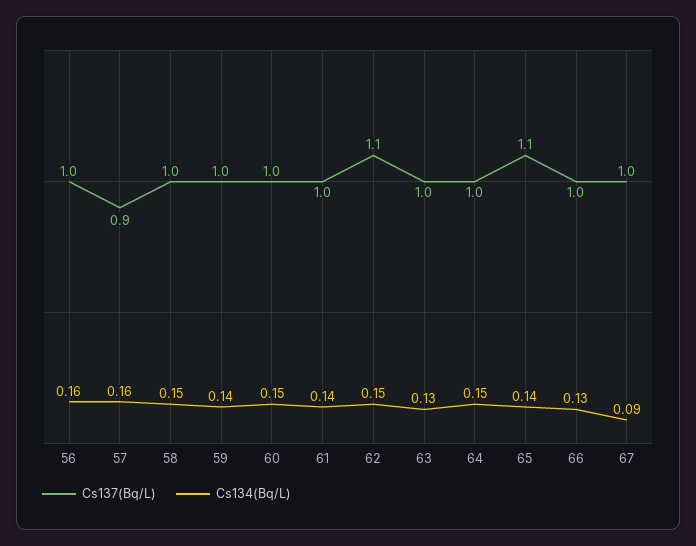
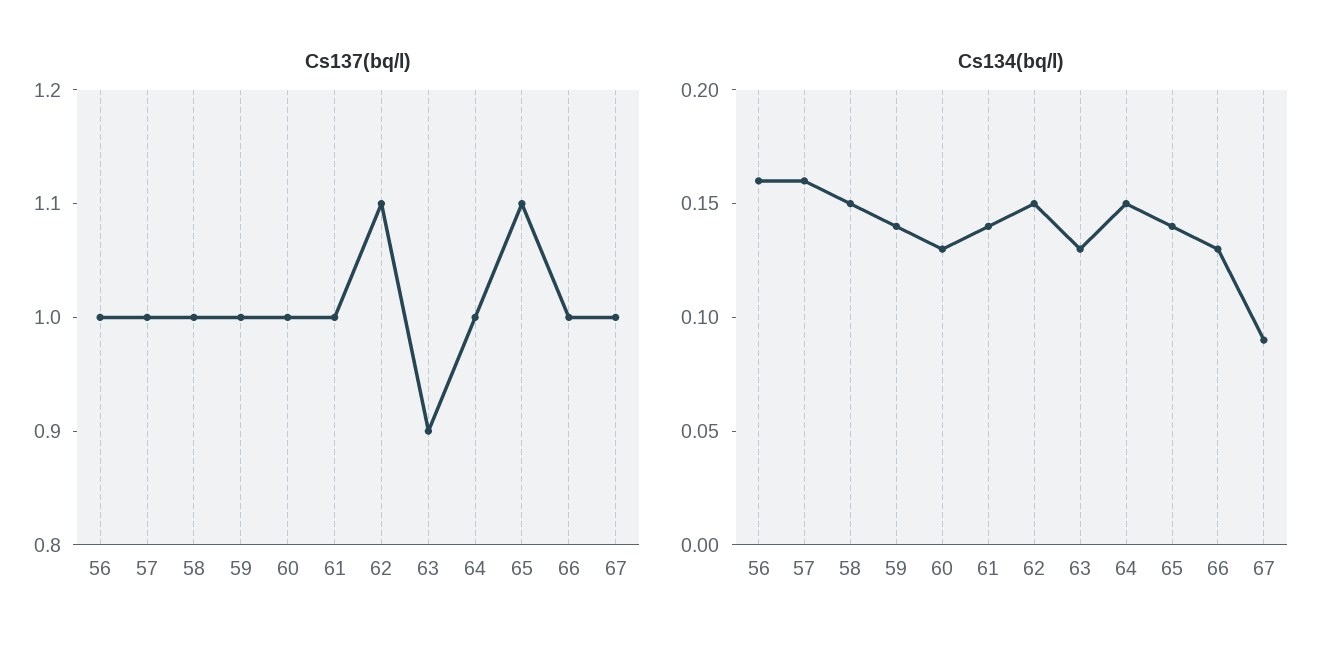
  {
    "Cs137(Bq/L)": {
      "56": 1,
-     "57": 0.9,
+     "57": 1,
      "58": 1,
      "59": 1,
      "60": 1,
      "61": 1,
      "62": 1.1,
-     "63": 1,
+     "63": 0.9,
      "64": 1,
      "65": 1.1,
      "66": 1,
      "67": 1
    },
    "Cs134(Bq/L)": {
      "56": 0.16,
      "57": 0.16,
      "58": 0.15,
      "59": 0.14,
-     "60": 0.15,
+     "60": 0.13,
      "61": 0.14,
      "62": 0.15,
      "63": 0.13,
      "64": 0.15,
      "65": 0.14,
      "66": 0.13,
      "67": 0.09
    }
  }

